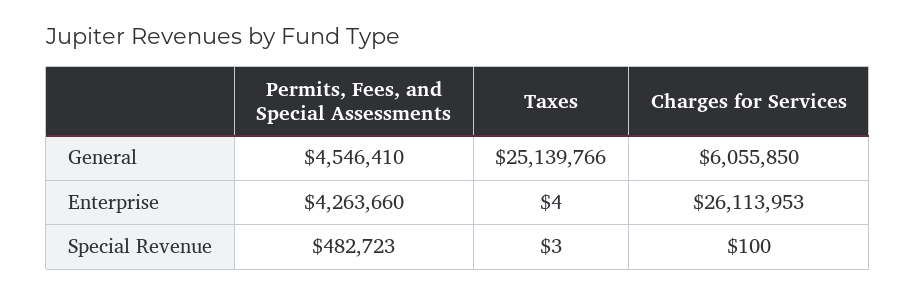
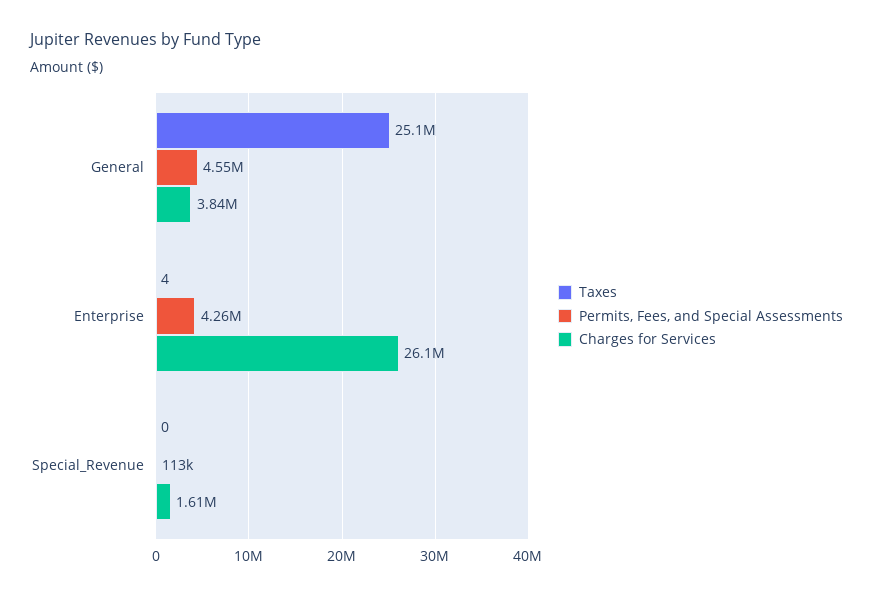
  {
    "Permits, Fees, and Special Assessments": {
      "General": 4546410,
      "Enterprise": 4263660,
-     "Special Revenue": 482723
+     "Special Revenue": 113000
    },
    "Taxes": {
      "General": 25139766,
      "Enterprise": 4,
-     "Special Revenue": 3
+     "Special Revenue": 0
    },
    "Charges for Services": {
-     "General": 6055850,
+     "General": 3840000,
      "Enterprise": 26113953,
-     "Special Revenue": 100
+     "Special Revenue": 1610000
    }
  }

